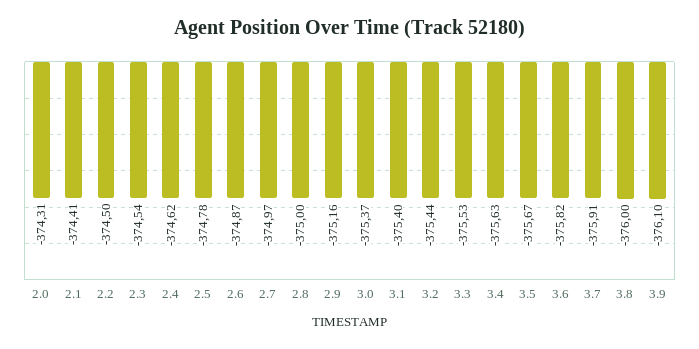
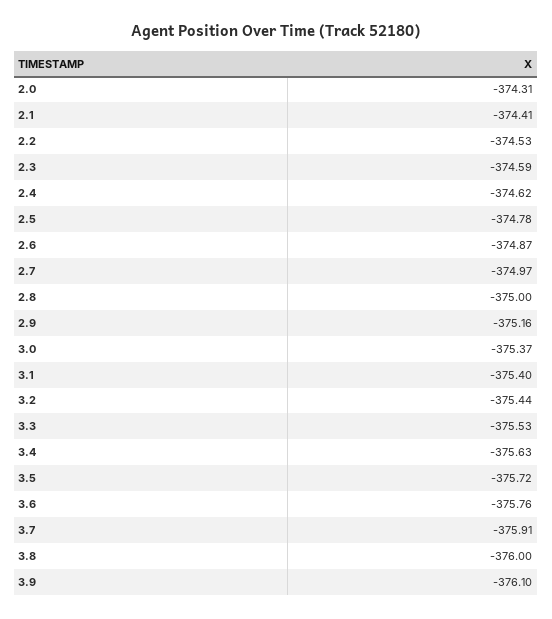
  {
    "2.0": -374.31,
    "2.1": -374.41,
-   "2.2": -374.5,
+   "2.2": -374.53,
-   "2.3": -374.54,
+   "2.3": -374.59,
    "2.4": -374.62,
    "2.5": -374.78,
    "2.6": -374.87,
    "2.7": -374.97,
    "2.8": -375,
    "2.9": -375.16,
    "3.0": -375.37,
    "3.1": -375.4,
    "3.2": -375.44,
    "3.3": -375.53,
    "3.4": -375.63,
-   "3.5": -375.67,
+   "3.5": -375.72,
-   "3.6": -375.82,
+   "3.6": -375.76,
    "3.7": -375.91,
    "3.8": -376,
    "3.9": -376.1
  }

